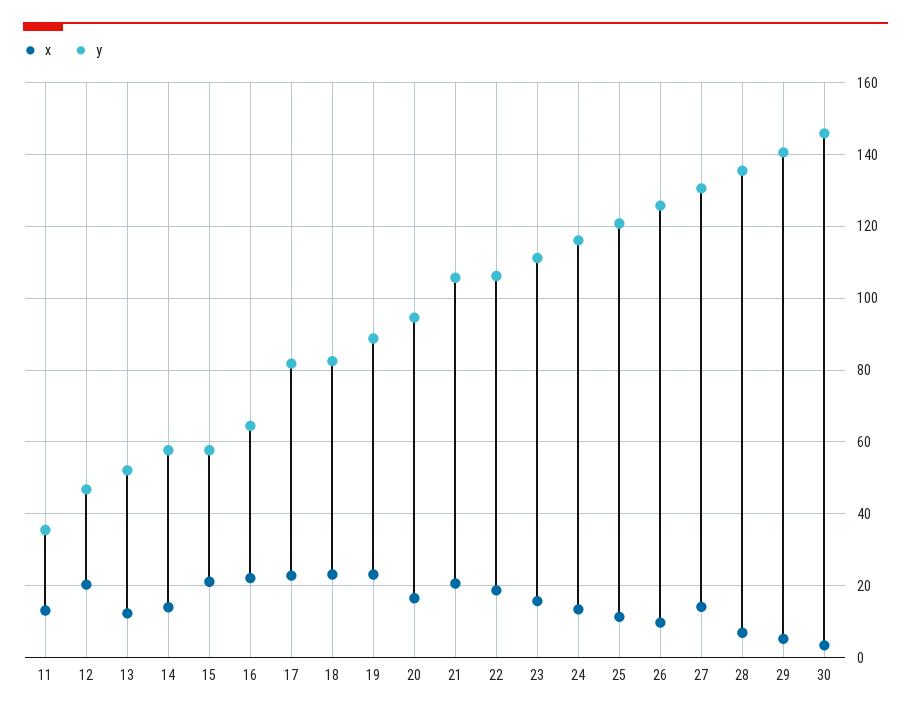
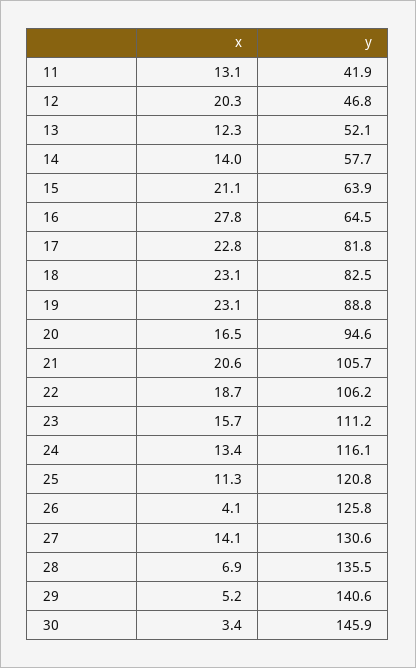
  {
    "x": {
      "11": 13.1,
      "12": 20.3,
      "13": 12.3,
      "14": 14,
      "15": 21.1,
-     "16": 22,
+     "16": 27.8,
      "17": 22.8,
      "18": 23.1,
      "19": 23.1,
      "20": 16.5,
      "21": 20.6,
      "22": 18.7,
      "23": 15.7,
      "24": 13.4,
      "25": 11.3,
-     "26": 10,
+     "26": 4.1,
      "27": 14.1,
      "28": 6.9,
      "29": 5.2,
      "30": 3.4
    },
    "y": {
-     "11": 36,
+     "11": 41.9,
      "12": 46.8,
      "13": 52.1,
      "14": 57.7,
-     "15": 58,
+     "15": 63.9,
      "16": 64.5,
      "17": 81.8,
      "18": 82.5,
      "19": 88.8,
      "20": 94.6,
      "21": 105.7,
      "22": 106.2,
      "23": 111.2,
      "24": 116.1,
      "25": 120.8,
      "26": 125.8,
      "27": 130.6,
      "28": 135.5,
      "29": 140.6,
      "30": 145.9
    }
  }

